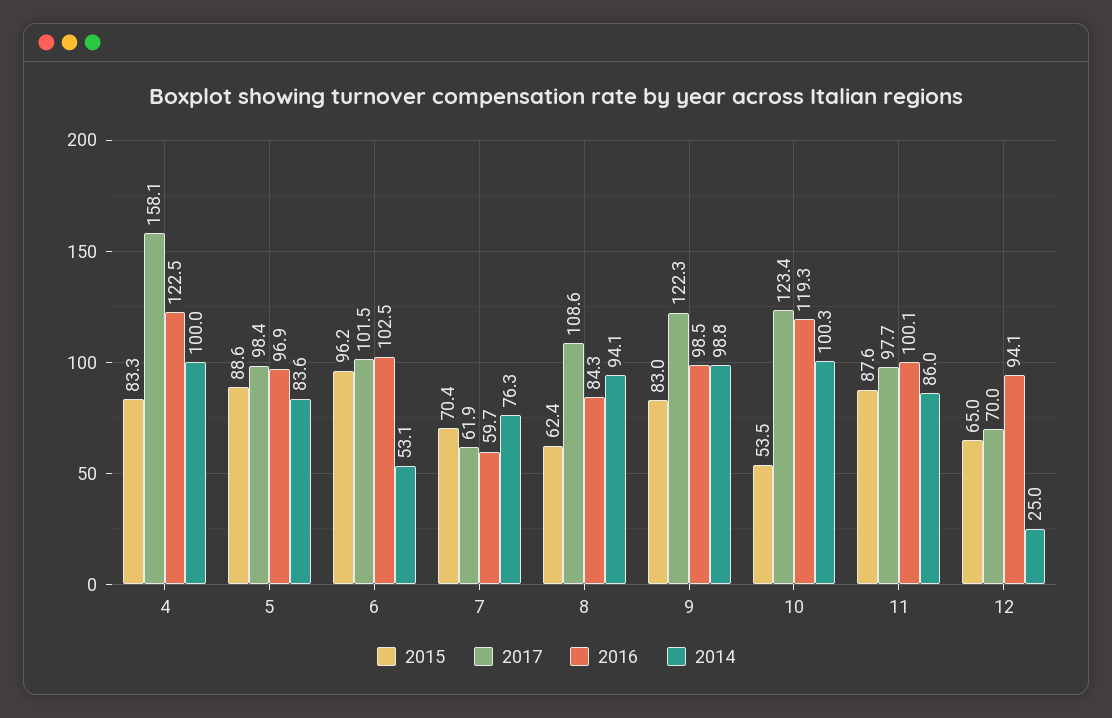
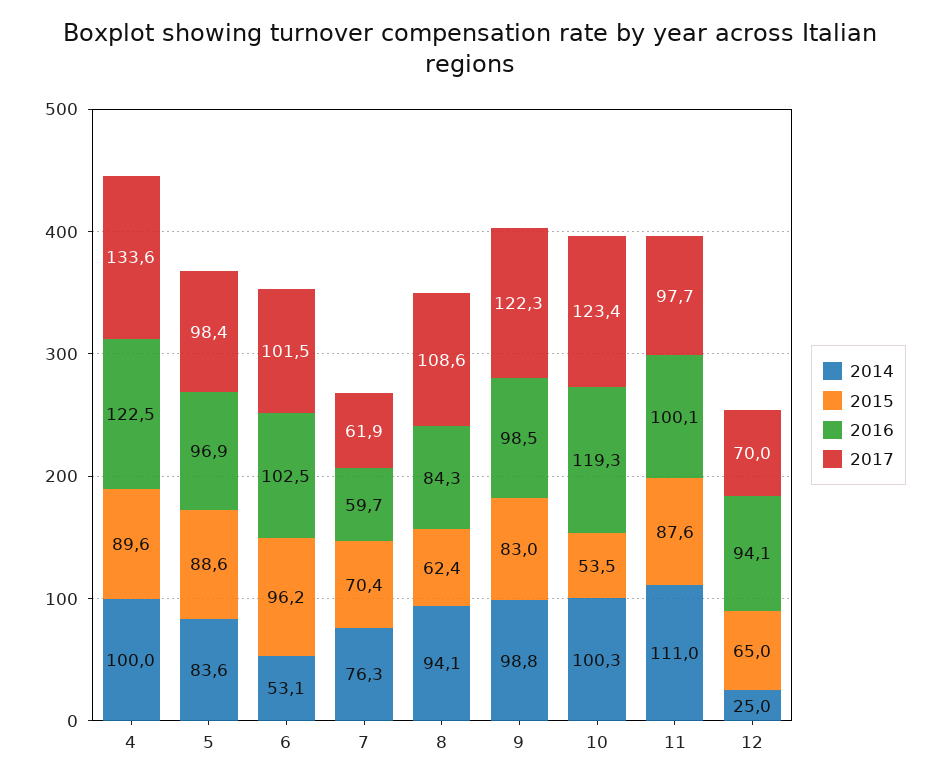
  {
    "2015": {
-     "4": 83.3,
+     "4": 89.6,
      "5": 88.6,
      "6": 96.2,
      "7": 70.4,
      "8": 62.4,
      "9": 83,
      "10": 53.5,
      "11": 87.6,
      "12": 65
    },
    "2017": {
-     "4": 158.1,
+     "4": 133.6,
      "5": 98.4,
      "6": 101.5,
      "7": 61.9,
      "8": 108.6,
      "9": 122.3,
      "10": 123.4,
      "11": 97.7,
      "12": 70
    },
    "2016": {
      "4": 122.5,
      "5": 96.9,
      "6": 102.5,
      "7": 59.7,
      "8": 84.3,
      "9": 98.5,
      "10": 119.3,
      "11": 100.1,
      "12": 94.1
    },
    "2014": {
      "4": 100,
      "5": 83.6,
      "6": 53.1,
      "7": 76.3,
      "8": 94.1,
      "9": 98.8,
      "10": 100.3,
-     "11": 86,
+     "11": 111,
      "12": 25
    }
  }

